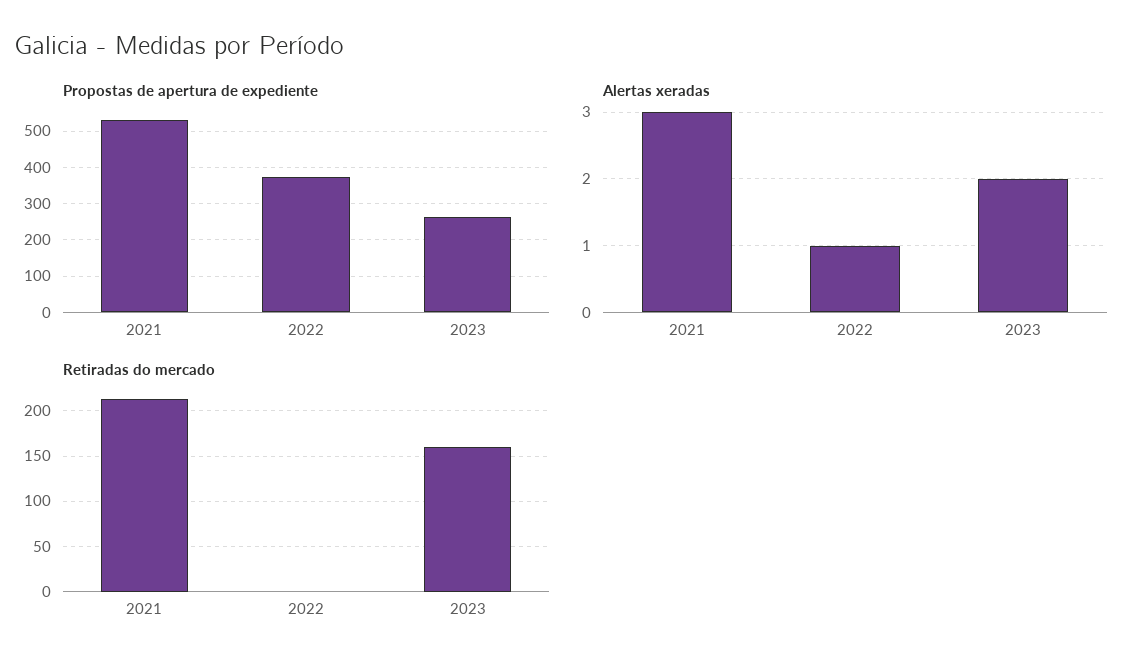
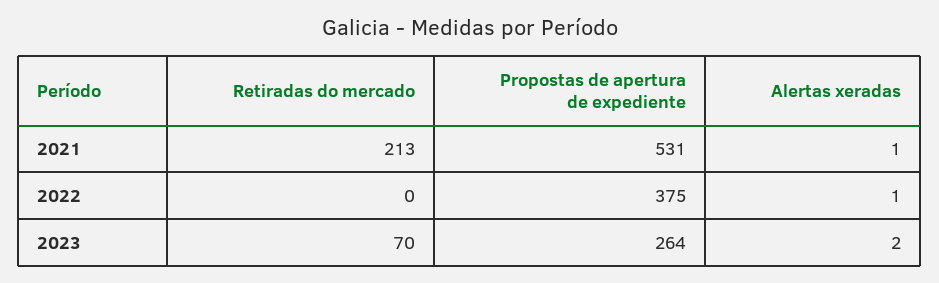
  {
    "Propostas de apertura de expediente": {
      "2021": 531,
      "2022": 375,
      "2023": 264
    },
    "Alertas xeradas": {
-     "2021": 3,
+     "2021": 1,
      "2022": 1,
      "2023": 2
    },
    "Retiradas do mercado": {
      "2021": 213,
      "2022": 0,
-     "2023": 160
+     "2023": 70
    }
  }

